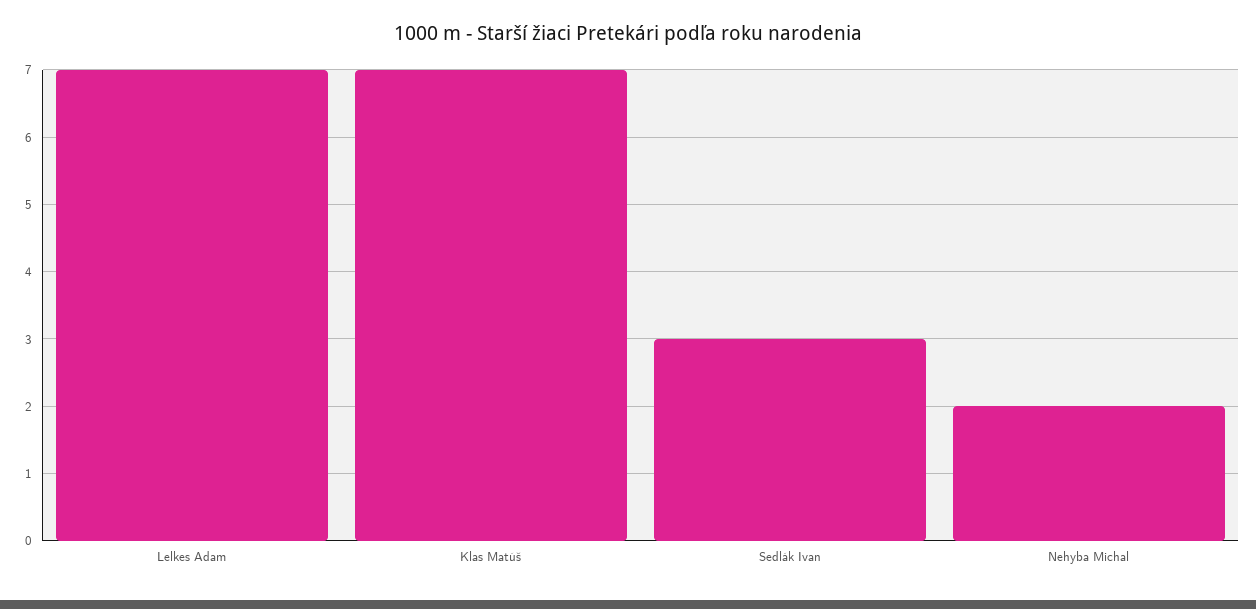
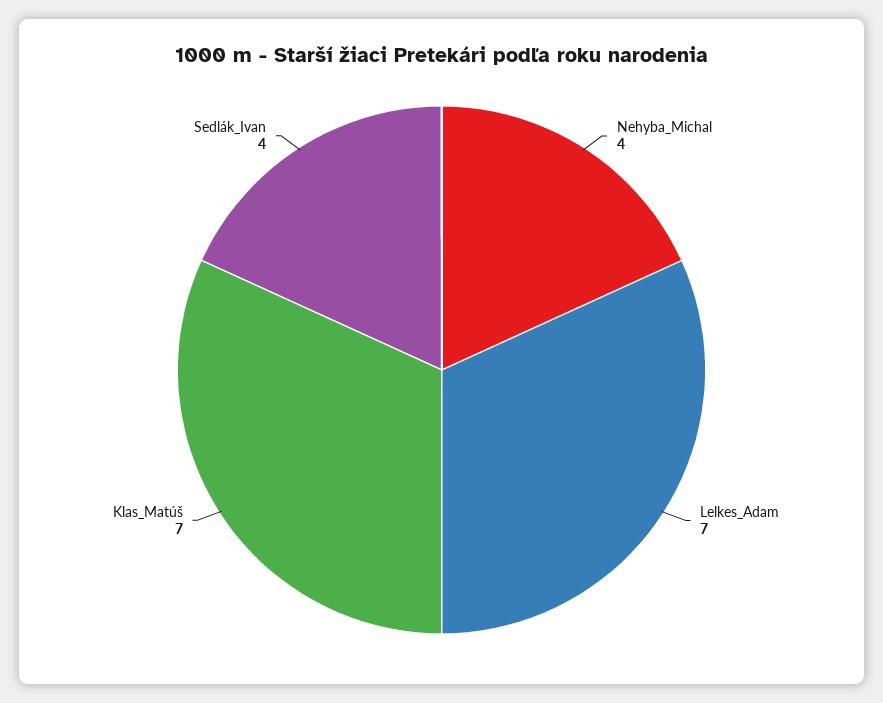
  {
    "Lelkes Adam": 7,
    "Klas Matúš": 7,
-   "Sedlák Ivan": 3,
+   "Sedlák Ivan": 4,
-   "Nehyba Michal": 2
+   "Nehyba Michal": 4
  }

